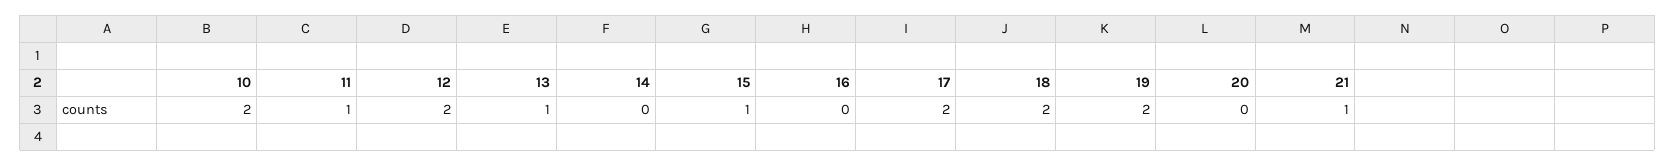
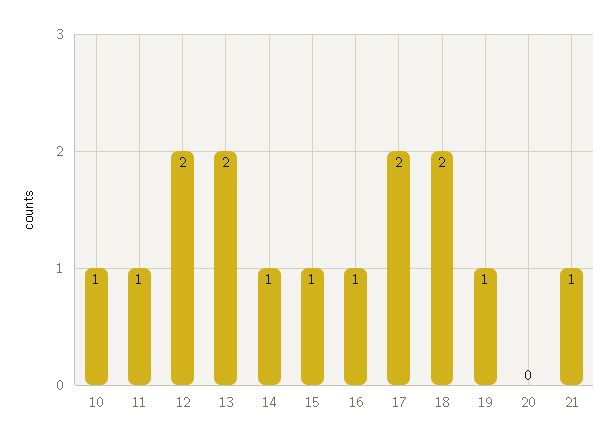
  {
-   "10": 2,
+   "10": 1,
    "11": 1,
    "12": 2,
-   "13": 1,
+   "13": 2,
-   "14": 0,
+   "14": 1,
    "15": 1,
-   "16": 0,
+   "16": 1,
    "17": 2,
    "18": 2,
-   "19": 2,
+   "19": 1,
    "20": 0,
    "21": 1
  }

